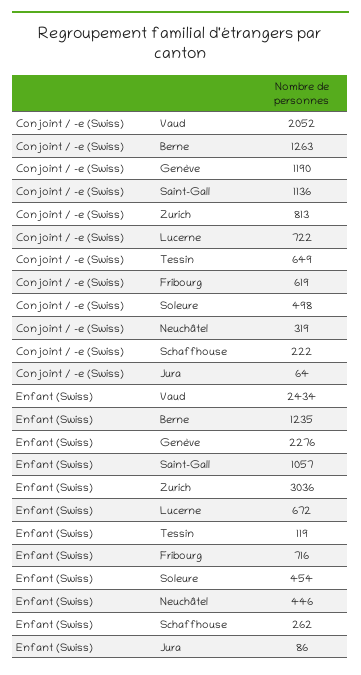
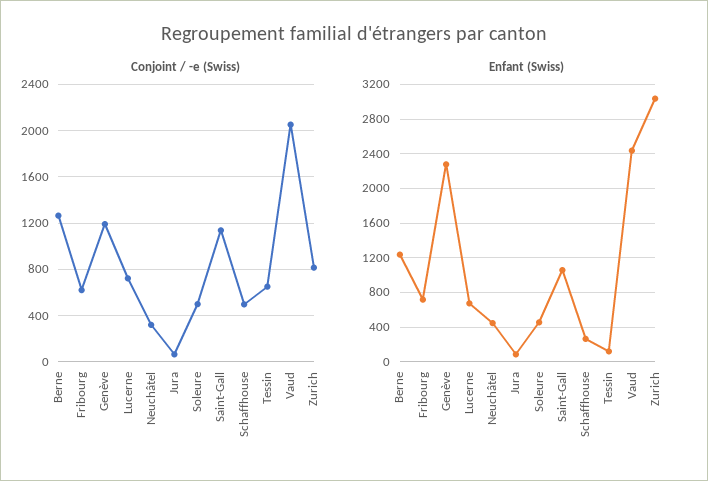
  {
    "Conjoint / -e (Swiss)": {
      "Vaud": 2052,
      "Berne": 1263,
      "Genève": 1190,
      "Saint-Gall": 1136,
      "Zurich": 813,
      "Lucerne": 722,
      "Tessin": 649,
      "Fribourg": 619,
      "Soleure": 498,
      "Neuchâtel": 319,
-     "Schaffhouse": 222,
+     "Schaffhouse": 500,
      "Jura": 64
    },
    "Enfant (Swiss)": {
      "Vaud": 2434,
      "Berne": 1235,
      "Genève": 2276,
      "Saint-Gall": 1057,
      "Zurich": 3036,
      "Lucerne": 672,
      "Tessin": 119,
      "Fribourg": 716,
      "Soleure": 454,
      "Neuchâtel": 446,
      "Schaffhouse": 262,
      "Jura": 86
    }
  }

